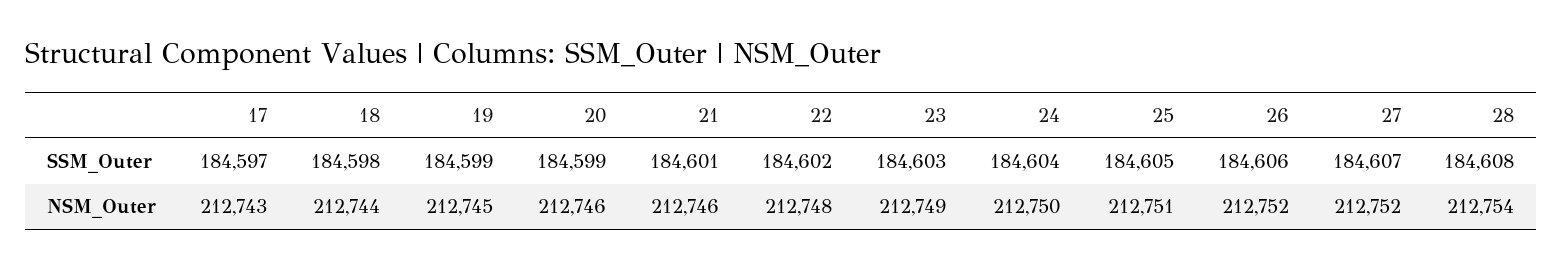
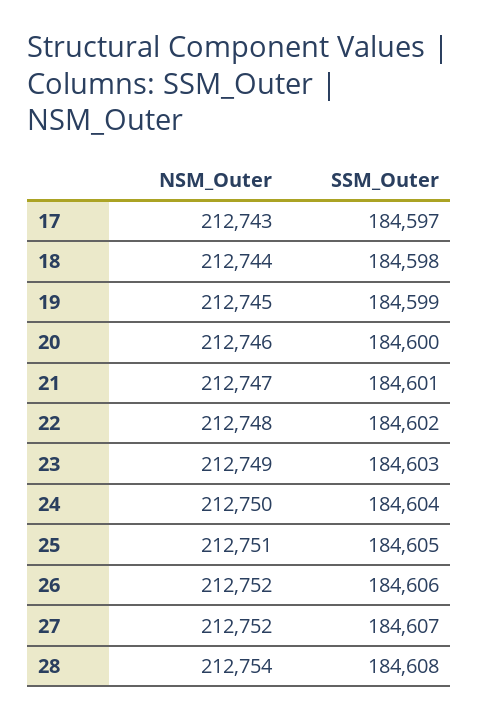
  {
    "17": {
      "SSM_Outer": 184597,
      "NSM_Outer": 212743
    },
    "18": {
      "SSM_Outer": 184598,
      "NSM_Outer": 212744
    },
    "19": {
      "SSM_Outer": 184599,
      "NSM_Outer": 212745
    },
    "20": {
-     "SSM_Outer": 184599,
+     "SSM_Outer": 184600,
      "NSM_Outer": 212746
    },
    "21": {
      "SSM_Outer": 184601,
-     "NSM_Outer": 212746
+     "NSM_Outer": 212747
    },
    "22": {
      "SSM_Outer": 184602,
      "NSM_Outer": 212748
    },
    "23": {
      "SSM_Outer": 184603,
      "NSM_Outer": 212749
    },
    "24": {
      "SSM_Outer": 184604,
      "NSM_Outer": 212750
    },
    "25": {
      "SSM_Outer": 184605,
      "NSM_Outer": 212751
    },
    "26": {
      "SSM_Outer": 184606,
      "NSM_Outer": 212752
    },
    "27": {
      "SSM_Outer": 184607,
      "NSM_Outer": 212752
    },
    "28": {
      "SSM_Outer": 184608,
      "NSM_Outer": 212754
    }
  }

